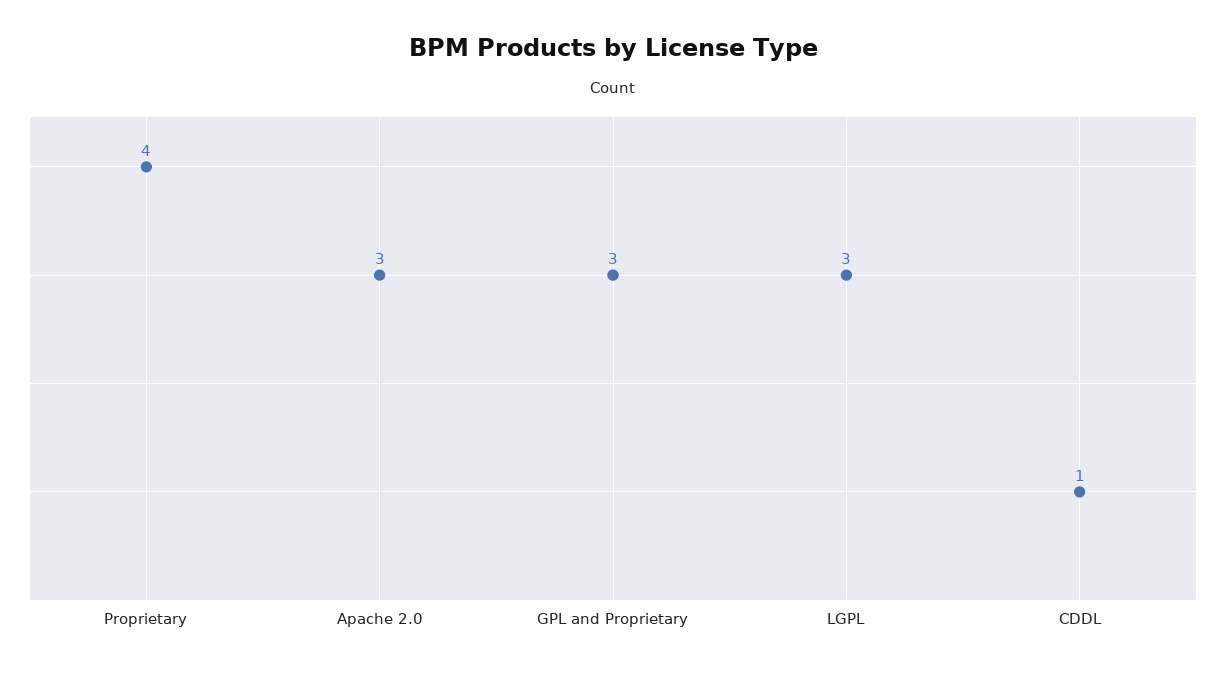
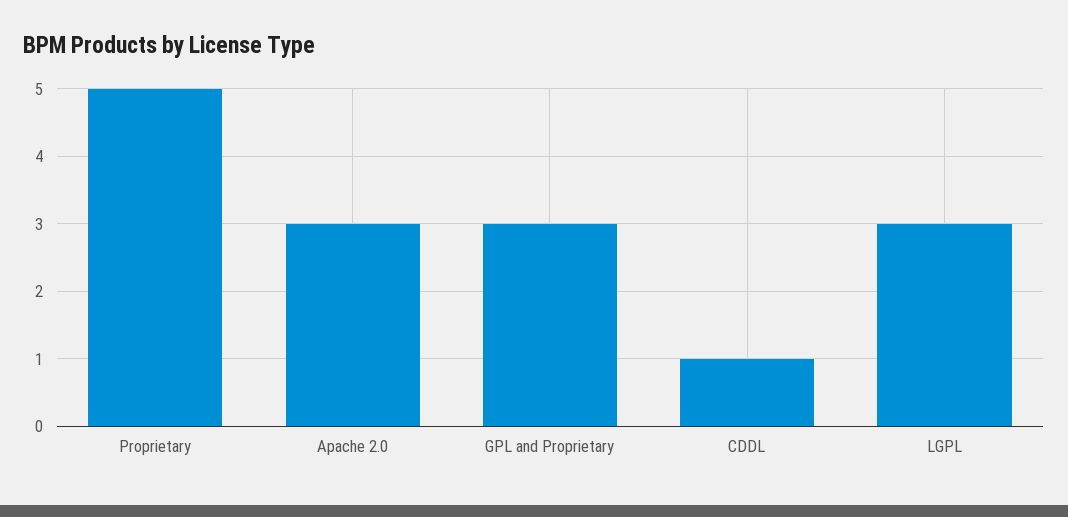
  {
-   "Proprietary": 4,
+   "Proprietary": 5,
    "Apache 2.0": 3,
    "GPL and Proprietary": 3,
    "LGPL": 3,
    "CDDL": 1
  }

